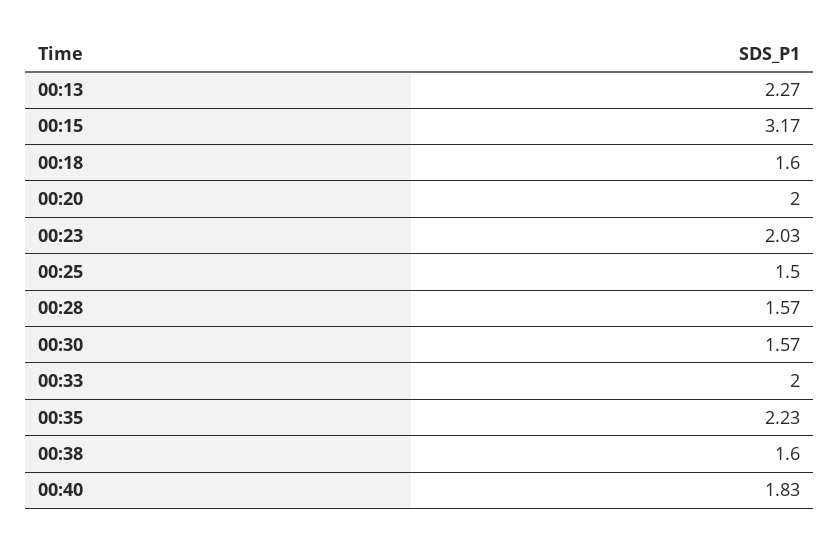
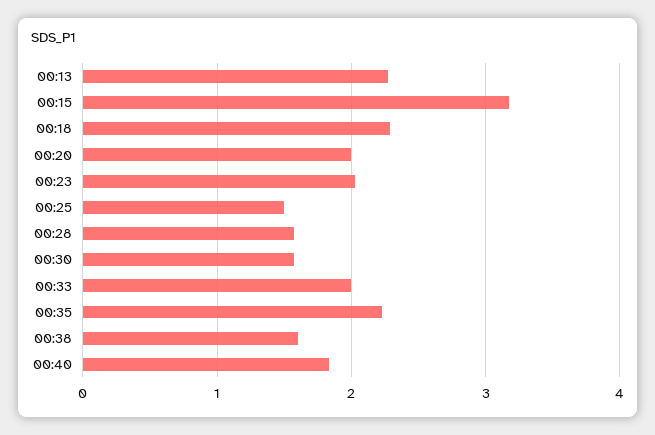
  {
    "00:13": 2.27,
    "00:15": 3.17,
-   "00:18": 1.6,
+   "00:18": 2.3,
    "00:20": 2,
    "00:23": 2.03,
    "00:25": 1.5,
    "00:28": 1.57,
    "00:30": 1.57,
    "00:33": 2,
    "00:35": 2.23,
    "00:38": 1.6,
    "00:40": 1.83
  }

